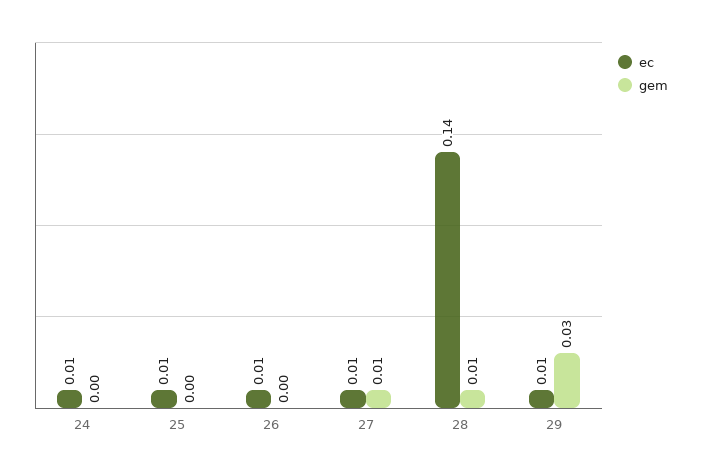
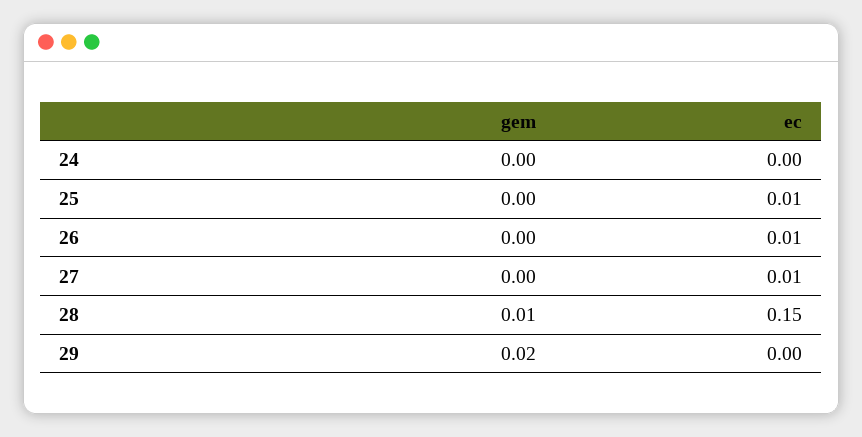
  {
    "ec": {
-     "24": 0.01,
+     "24": 0,
      "25": 0.01,
      "26": 0.01,
      "27": 0.01,
-     "28": 0.14,
+     "28": 0.15,
-     "29": 0.01
+     "29": 0
    },
    "gem": {
      "24": 0,
      "25": 0,
      "26": 0,
-     "27": 0.01,
+     "27": 0,
      "28": 0.01,
-     "29": 0.03
+     "29": 0.02
    }
  }

